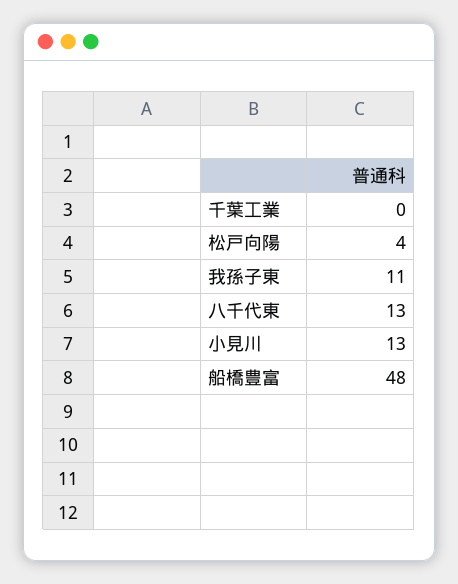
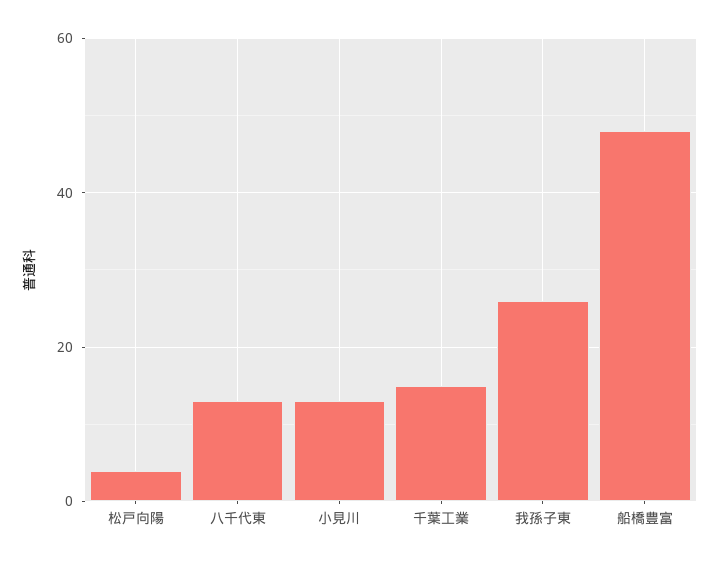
  {
-   "千葉工業": 0,
+   "千葉工業": 15,
    "松戸向陽": 4,
-   "我孫子東": 11,
+   "我孫子東": 25,
    "八千代東": 13,
    "小見川": 13,
    "船橋豊富": 48
  }

